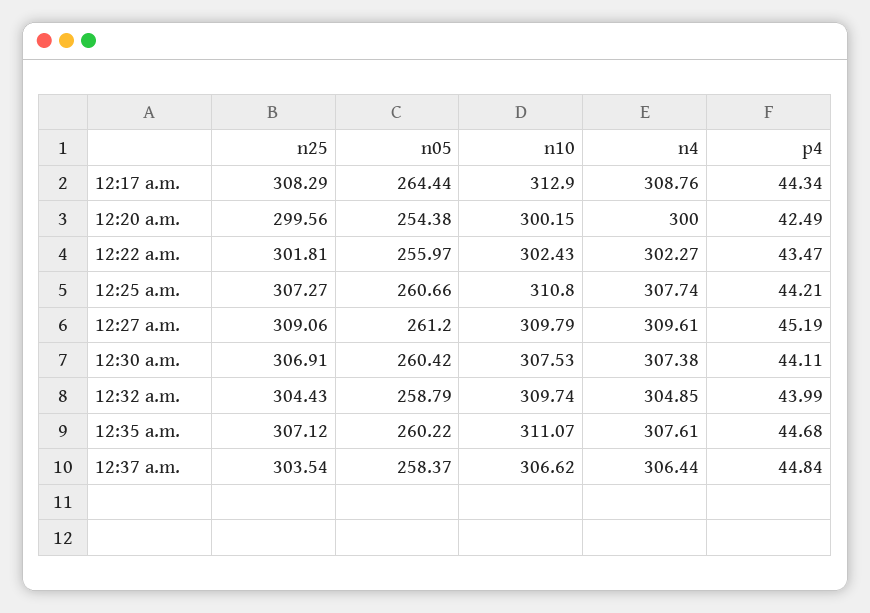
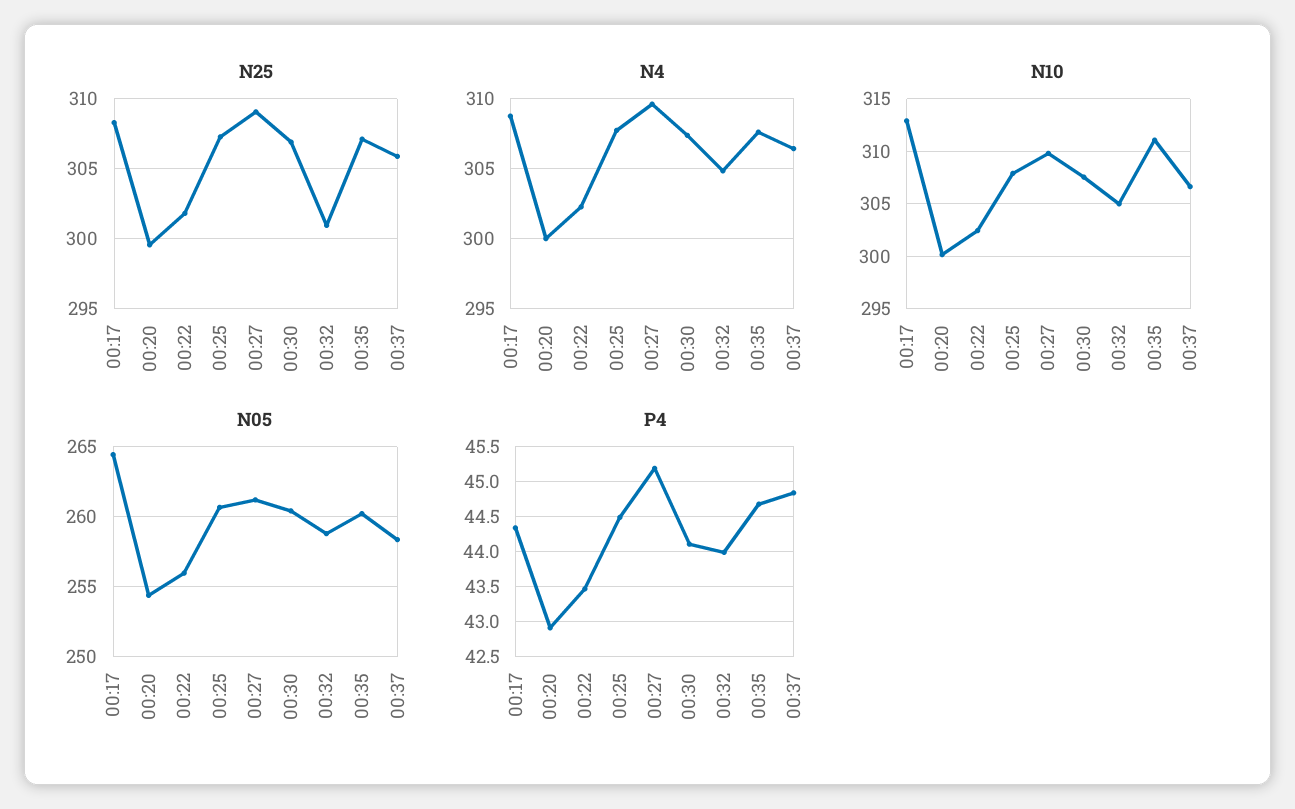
  {
    "n25": {
      "12:17 a.m.": 308.29,
      "12:20 a.m.": 299.56,
      "12:22 a.m.": 301.81,
      "12:25 a.m.": 307.27,
      "12:27 a.m.": 309.06,
      "12:30 a.m.": 306.91,
-     "12:32 a.m.": 304.43,
+     "12:32 a.m.": 301,
      "12:35 a.m.": 307.12,
-     "12:37 a.m.": 303.54
+     "12:37 a.m.": 306
    },
    "n05": {
      "12:17 a.m.": 264.44,
      "12:20 a.m.": 254.38,
      "12:22 a.m.": 255.97,
      "12:25 a.m.": 260.66,
      "12:27 a.m.": 261.2,
      "12:30 a.m.": 260.42,
      "12:32 a.m.": 258.79,
      "12:35 a.m.": 260.22,
      "12:37 a.m.": 258.37
    },
    "n10": {
      "12:17 a.m.": 312.9,
      "12:20 a.m.": 300.15,
      "12:22 a.m.": 302.43,
-     "12:25 a.m.": 310.8,
+     "12:25 a.m.": 308,
      "12:27 a.m.": 309.79,
      "12:30 a.m.": 307.53,
-     "12:32 a.m.": 309.74,
+     "12:32 a.m.": 305,
      "12:35 a.m.": 311.07,
      "12:37 a.m.": 306.62
    },
    "n4": {
      "12:17 a.m.": 308.76,
      "12:20 a.m.": 300,
      "12:22 a.m.": 302.27,
      "12:25 a.m.": 307.74,
      "12:27 a.m.": 309.61,
      "12:30 a.m.": 307.38,
      "12:32 a.m.": 304.85,
      "12:35 a.m.": 307.61,
      "12:37 a.m.": 306.44
    },
    "p4": {
      "12:17 a.m.": 44.34,
-     "12:20 a.m.": 42.49,
+     "12:20 a.m.": 42.9,
      "12:22 a.m.": 43.47,
-     "12:25 a.m.": 44.21,
+     "12:25 a.m.": 44.5,
      "12:27 a.m.": 45.19,
      "12:30 a.m.": 44.11,
      "12:32 a.m.": 43.99,
      "12:35 a.m.": 44.68,
      "12:37 a.m.": 44.84
    }
  }

